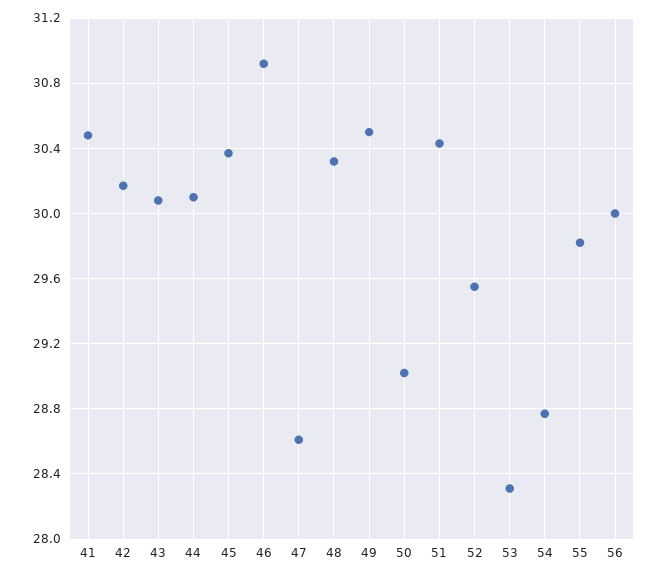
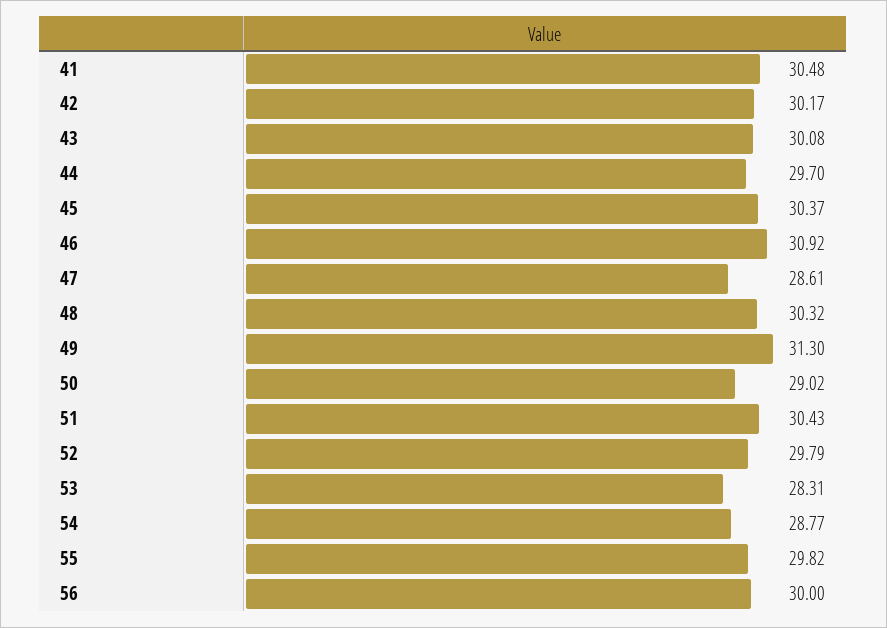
  {
    "41": 30.48,
    "42": 30.17,
    "43": 30.08,
-   "44": 30.1,
+   "44": 29.7,
    "45": 30.37,
    "46": 30.92,
    "47": 28.61,
    "48": 30.32,
-   "49": 30.5,
+   "49": 31.3,
    "50": 29.02,
    "51": 30.43,
-   "52": 29.55,
+   "52": 29.79,
    "53": 28.31,
    "54": 28.77,
    "55": 29.82,
    "56": 30
  }

